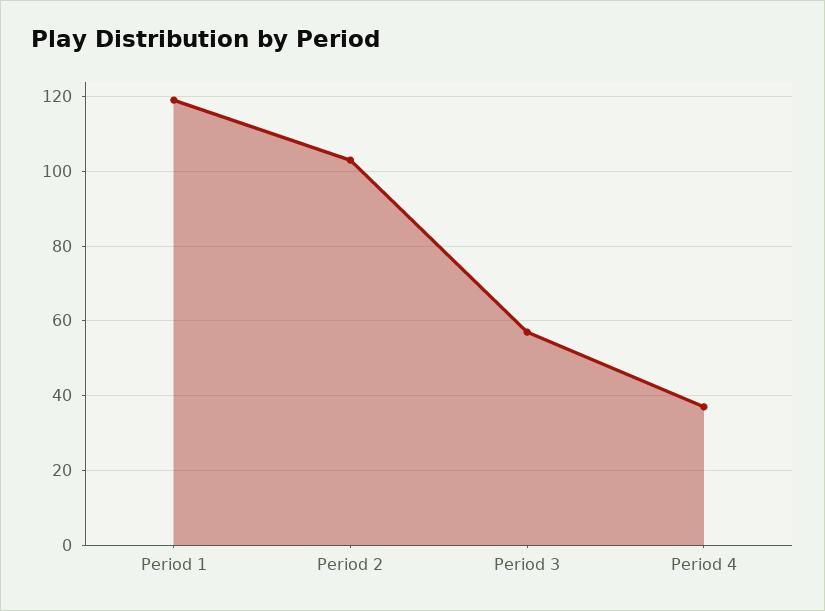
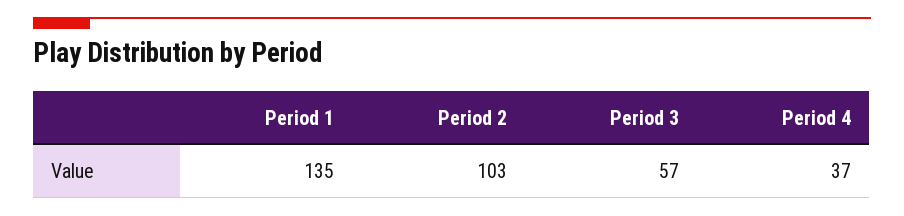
  {
-   "Period 1": 120,
+   "Period 1": 135,
    "Period 2": 103,
    "Period 3": 57,
    "Period 4": 37
  }

